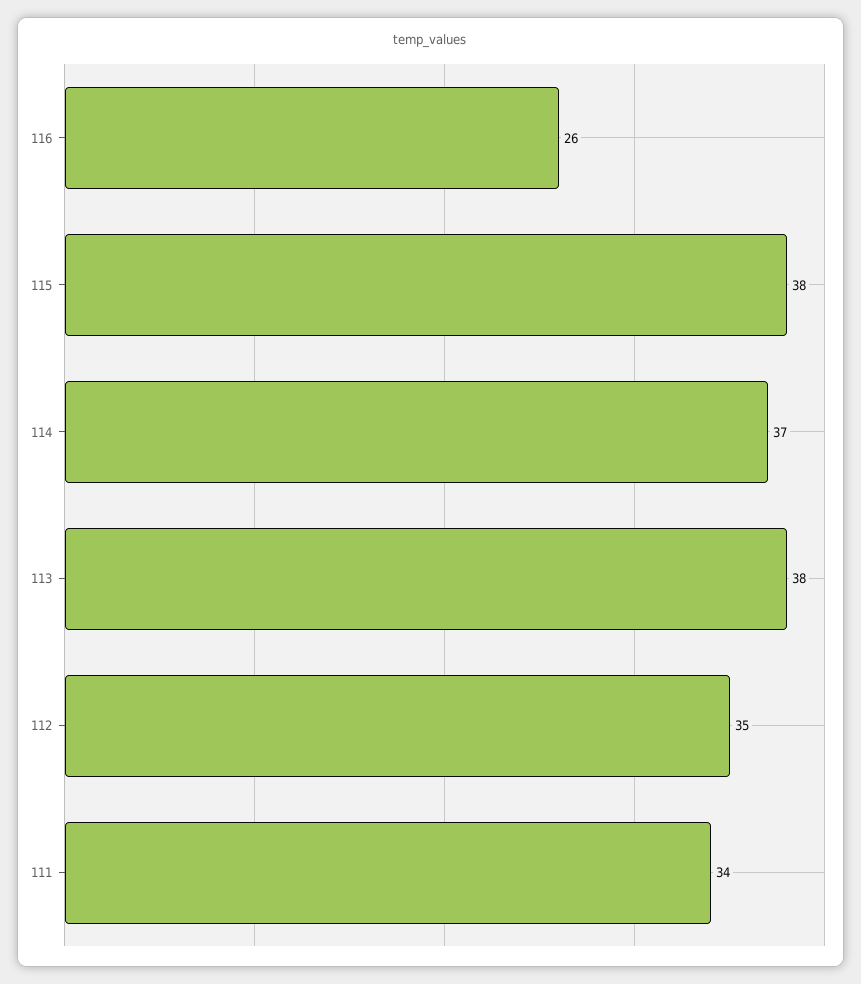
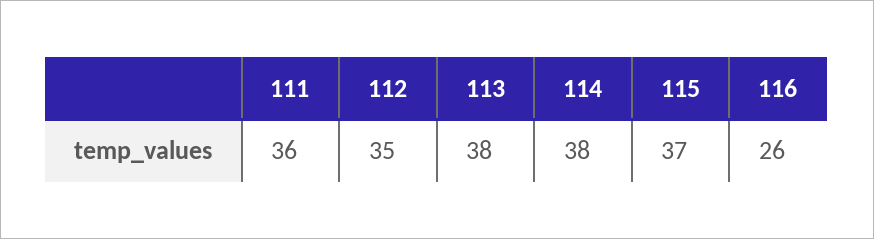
  {
    "116": 26,
-   "115": 38,
+   "115": 37,
-   "114": 37,
+   "114": 38,
    "113": 38,
    "112": 35,
-   "111": 34
+   "111": 36
  }

